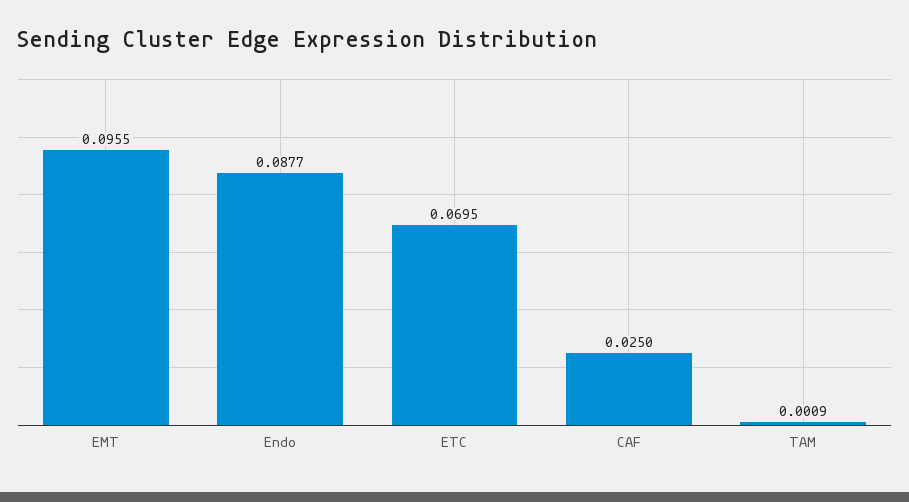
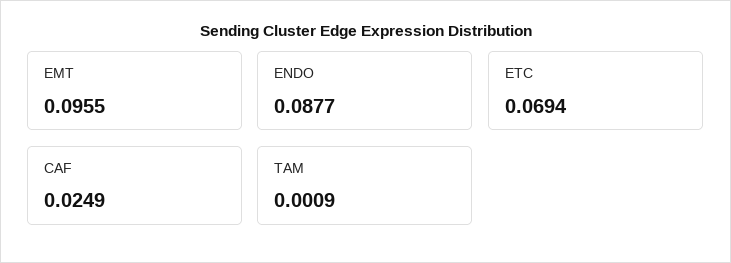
  {
    "EMT": 0.0955,
    "Endo": 0.0877,
-   "ETC": 0.0695,
+   "ETC": 0.0694,
-   "CAF": 0.025,
+   "CAF": 0.0249,
    "TAM": 0.0009
  }

